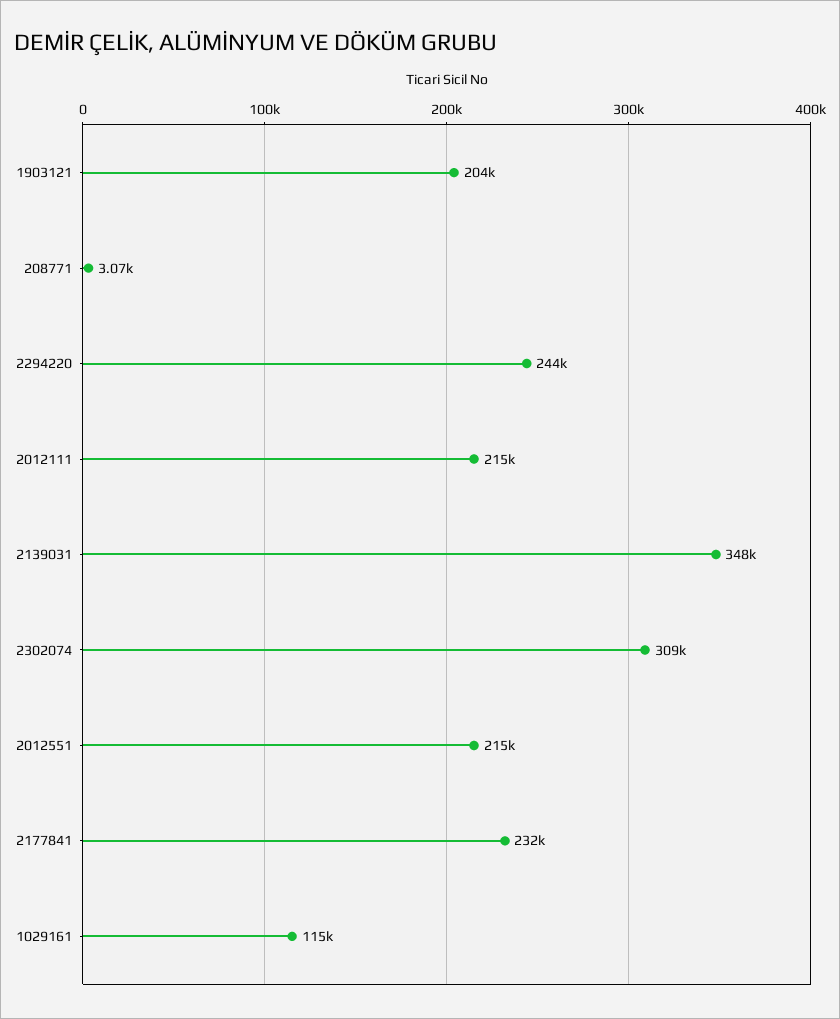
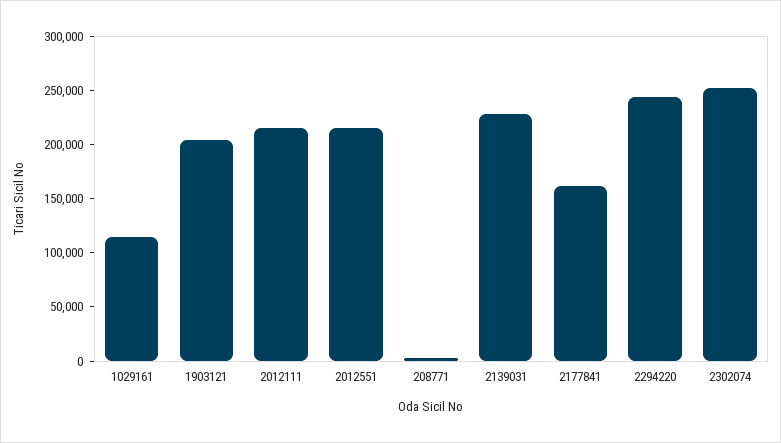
  {
    "1903121": 204000,
    "208771": 3070,
    "2294220": 244000,
    "2012111": 215000,
-   "2139031": 348000,
+   "2139031": 230000,
-   "2302074": 309000,
+   "2302074": 250000,
    "2012551": 215000,
-   "2177841": 232000,
+   "2177841": 160000,
    "1029161": 115000
  }

